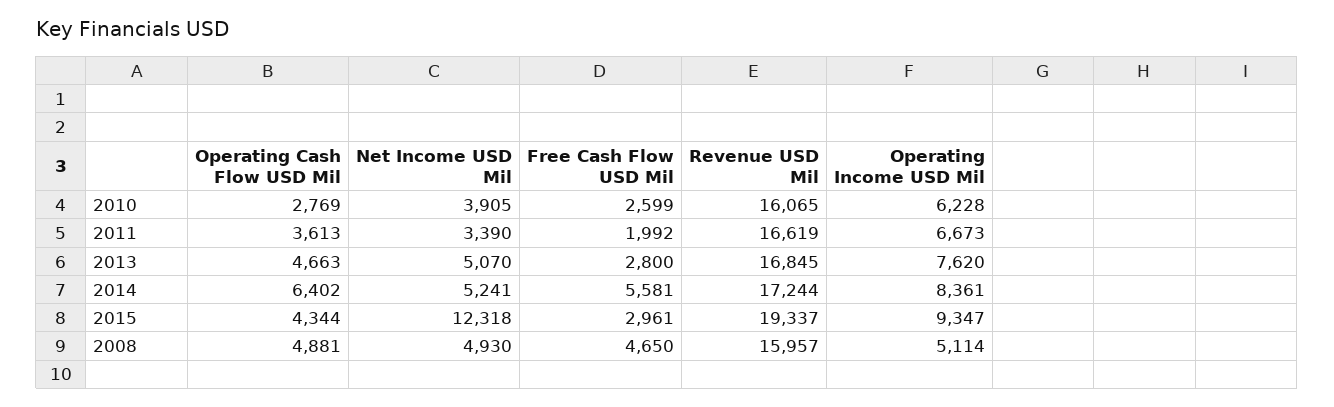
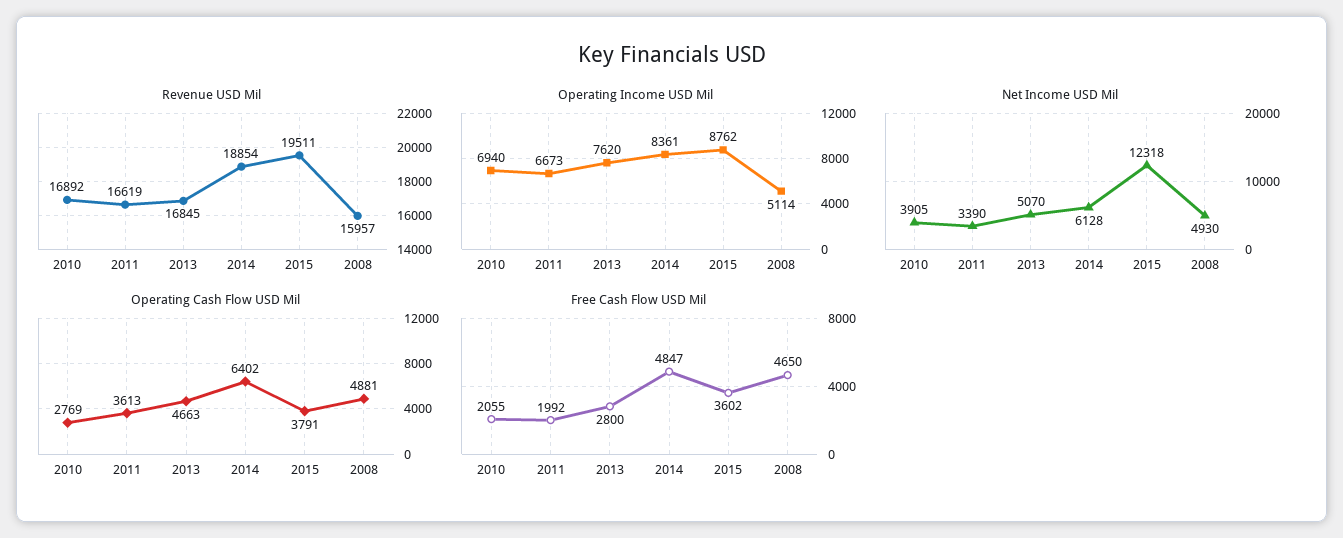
  {
    "Operating Cash Flow USD Mil": {
      "2010": 2769,
      "2011": 3613,
      "2013": 4663,
      "2014": 6402,
-     "2015": 4344,
+     "2015": 3791,
      "2008": 4881
    },
    "Net Income USD Mil": {
      "2010": 3905,
      "2011": 3390,
      "2013": 5070,
-     "2014": 5241,
+     "2014": 6128,
      "2015": 12318,
      "2008": 4930
    },
    "Free Cash Flow USD Mil": {
-     "2010": 2599,
+     "2010": 2055,
      "2011": 1992,
      "2013": 2800,
-     "2014": 5581,
+     "2014": 4847,
-     "2015": 2961,
+     "2015": 3602,
      "2008": 4650
    },
    "Revenue USD Mil": {
-     "2010": 16065,
+     "2010": 16892,
      "2011": 16619,
      "2013": 16845,
-     "2014": 17244,
+     "2014": 18854,
-     "2015": 19337,
+     "2015": 19511,
      "2008": 15957
    },
    "Operating Income USD Mil": {
-     "2010": 6228,
+     "2010": 6940,
      "2011": 6673,
      "2013": 7620,
      "2014": 8361,
-     "2015": 9347,
+     "2015": 8762,
      "2008": 5114
    }
  }

